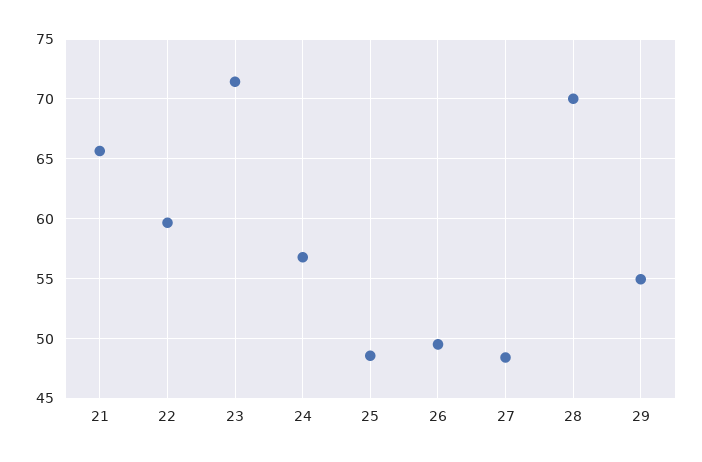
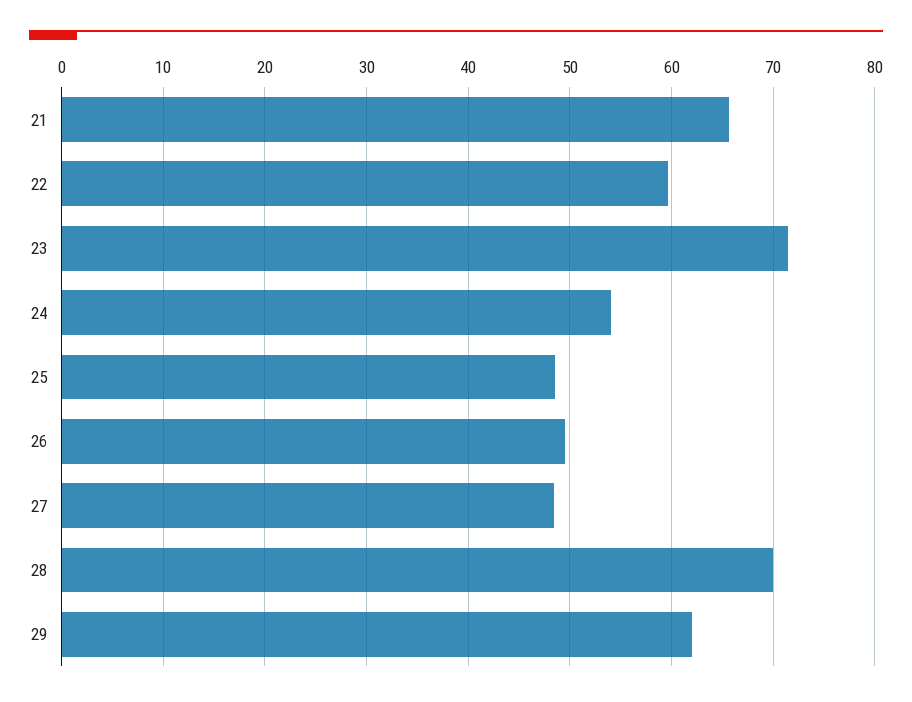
  {
    "21": 66,
    "22": 60,
    "23": 71,
-   "24": 57,
+   "24": 54,
    "25": 49,
    "26": 50,
    "27": 48,
    "28": 70,
-   "29": 55
+   "29": 62
  }

